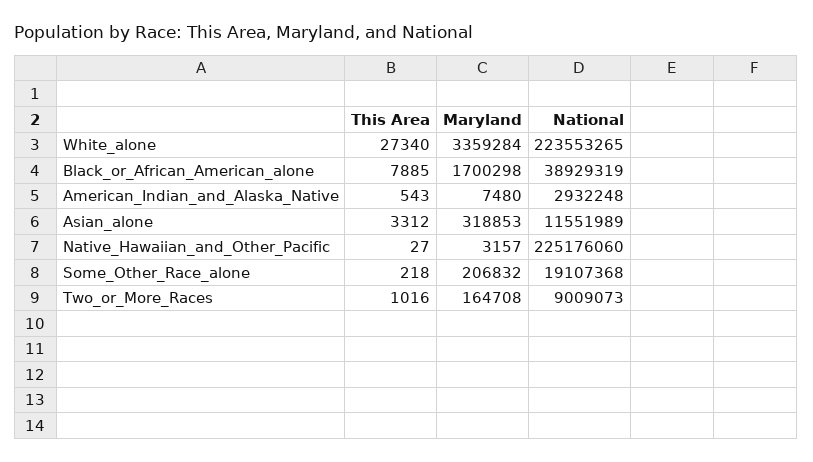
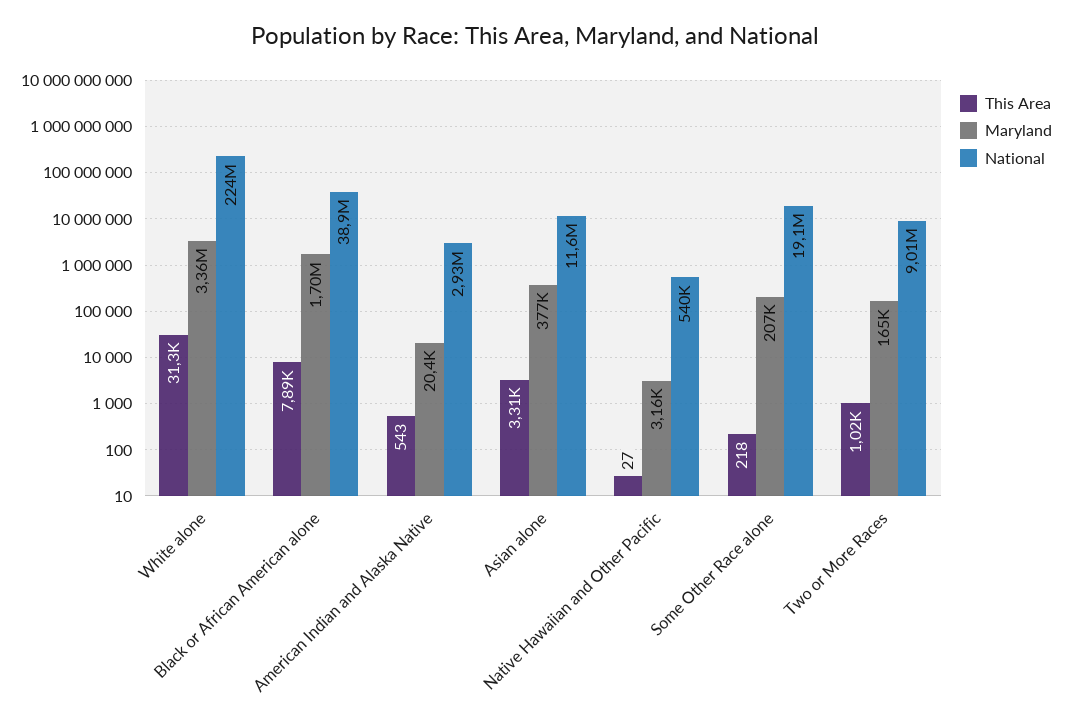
  {
    "This Area": {
-     "White_alone": 27340,
+     "White_alone": 31300,
      "Black_or_African_American_alone": 7885,
      "American_Indian_and_Alaska_Native": 543,
      "Asian_alone": 3312,
      "Native_Hawaiian_and_Other_Pacific": 27,
      "Some_Other_Race_alone": 218,
      "Two_or_More_Races": 1016
    },
    "Maryland": {
      "White_alone": 3359284,
      "Black_or_African_American_alone": 1700298,
-     "American_Indian_and_Alaska_Native": 7480,
+     "American_Indian_and_Alaska_Native": 20400,
-     "Asian_alone": 318853,
+     "Asian_alone": 377000,
      "Native_Hawaiian_and_Other_Pacific": 3157,
      "Some_Other_Race_alone": 206832,
      "Two_or_More_Races": 164708
    },
    "National": {
      "White_alone": 223553265,
      "Black_or_African_American_alone": 38929319,
      "American_Indian_and_Alaska_Native": 2932248,
      "Asian_alone": 11551989,
-     "Native_Hawaiian_and_Other_Pacific": 225176060,
+     "Native_Hawaiian_and_Other_Pacific": 540000,
      "Some_Other_Race_alone": 19107368,
      "Two_or_More_Races": 9009073
    }
  }

